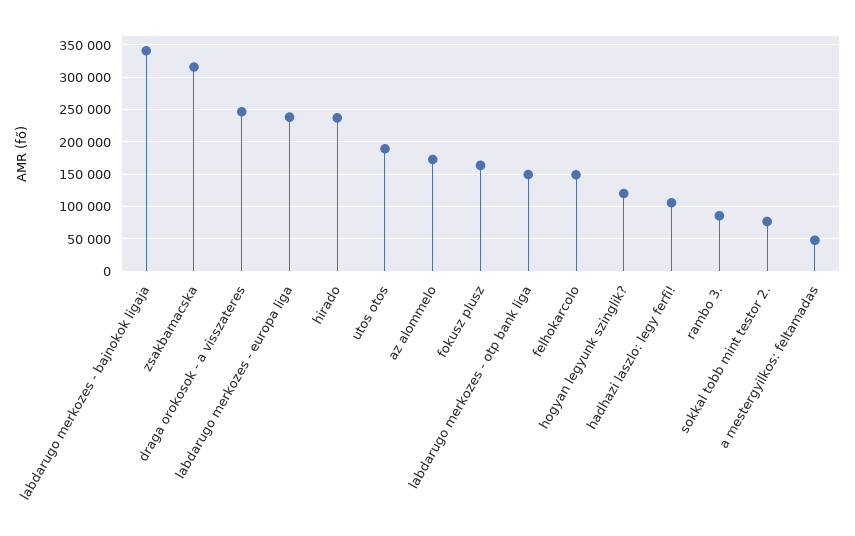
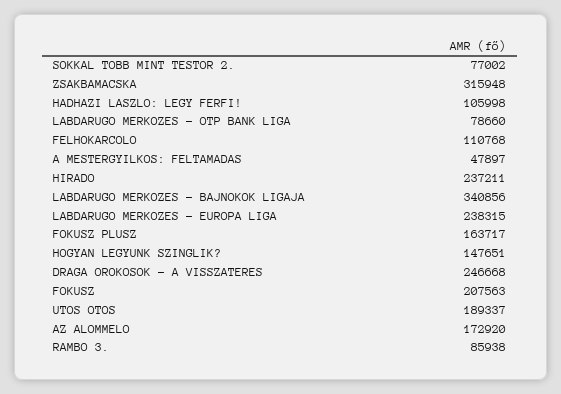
  {
    "labdarugo merkozes - bajnokok ligaja": 340856,
    "zsakbamacska": 315948,
    "draga orokosok - a visszateres": 246668,
    "labdarugo merkozes - europa liga": 238315,
    "hirado": 237211,
    "utos otos": 189337,
    "az alommelo": 172920,
    "fokusz plusz": 163717,
-   "labdarugo merkozes - otp bank liga": 150000,
+   "labdarugo merkozes - otp bank liga": 78660,
-   "felhokarcolo": 150000,
+   "felhokarcolo": 110768,
-   "hogyan legyunk szinglik?": 120000,
+   "hogyan legyunk szinglik?": 147651,
    "hadhazi laszlo: legy ferfi!": 105998,
    "rambo 3.": 85938,
    "sokkal tobb mint testor 2.": 77002,
-   "a mestergyilkos: feltamadas": 47897
+   "a mestergyilkos: feltamadas": 47897,
+   "FOKUSZ": 207563
  }

